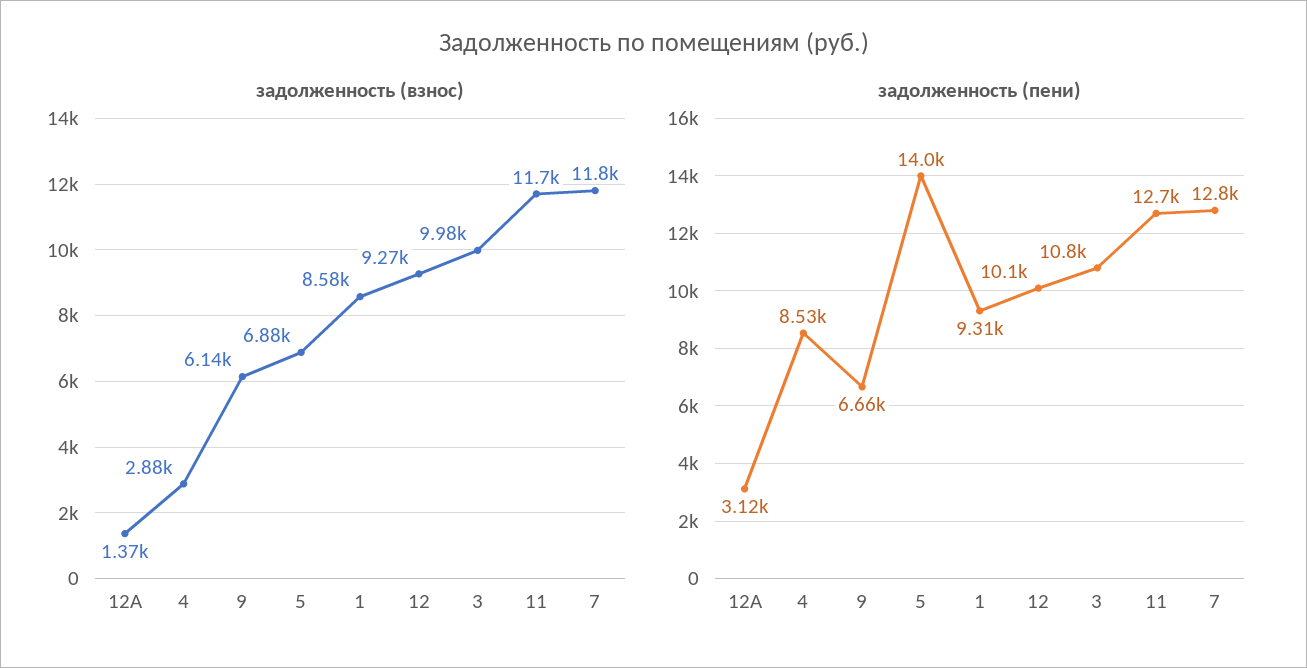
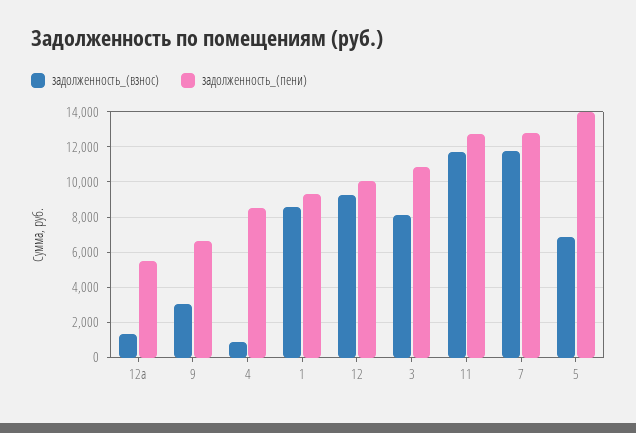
  {
    "задолженность (взнос)": {
      "12А": 1370,
-     "4": 2880,
+     "4": 1000,
-     "9": 6140,
+     "9": 3000,
      "5": 6880,
      "1": 8580,
      "12": 9270,
-     "3": 9980,
+     "3": 8000,
      "11": 11700,
      "7": 11800
    },
    "задолженность (пени)": {
-     "12А": 3120,
+     "12А": 5500,
      "4": 8530,
      "9": 6660,
      "5": 14000,
      "1": 9310,
      "12": 10100,
      "3": 10800,
      "11": 12700,
      "7": 12800
    }
  }

